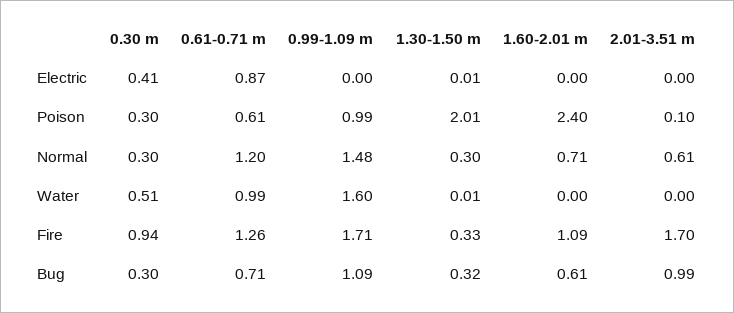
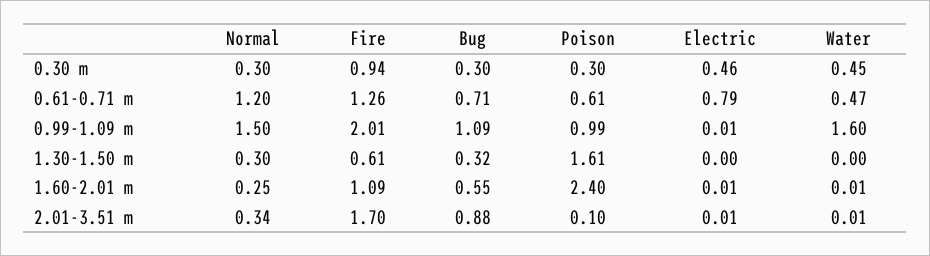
  {
    "0.30 m": {
-     "Electric": 0.41,
+     "Electric": 0.46,
      "Poison": 0.3,
      "Normal": 0.3,
-     "Water": 0.51,
+     "Water": 0.45,
      "Fire": 0.94,
      "Bug": 0.3
    },
    "0.61-0.71 m": {
-     "Electric": 0.87,
+     "Electric": 0.79,
      "Poison": 0.61,
      "Normal": 1.2,
-     "Water": 0.99,
+     "Water": 0.47,
      "Fire": 1.26,
      "Bug": 0.71
    },
    "0.99-1.09 m": {
-     "Electric": 0,
+     "Electric": 0.01,
      "Poison": 0.99,
-     "Normal": 1.48,
+     "Normal": 1.5,
      "Water": 1.6,
-     "Fire": 1.71,
+     "Fire": 2.01,
      "Bug": 1.09
    },
    "1.30-1.50 m": {
-     "Electric": 0.01,
+     "Electric": 0,
-     "Poison": 2.01,
+     "Poison": 1.61,
      "Normal": 0.3,
-     "Water": 0.01,
+     "Water": 0,
-     "Fire": 0.33,
+     "Fire": 0.61,
      "Bug": 0.32
    },
    "1.60-2.01 m": {
-     "Electric": 0,
+     "Electric": 0.01,
      "Poison": 2.4,
-     "Normal": 0.71,
+     "Normal": 0.25,
-     "Water": 0,
+     "Water": 0.01,
      "Fire": 1.09,
-     "Bug": 0.61
+     "Bug": 0.55
    },
    "2.01-3.51 m": {
-     "Electric": 0,
+     "Electric": 0.01,
      "Poison": 0.1,
-     "Normal": 0.61,
+     "Normal": 0.34,
-     "Water": 0,
+     "Water": 0.01,
      "Fire": 1.7,
-     "Bug": 0.99
+     "Bug": 0.88
    }
  }

